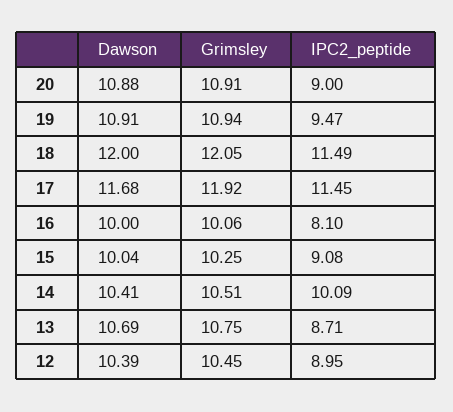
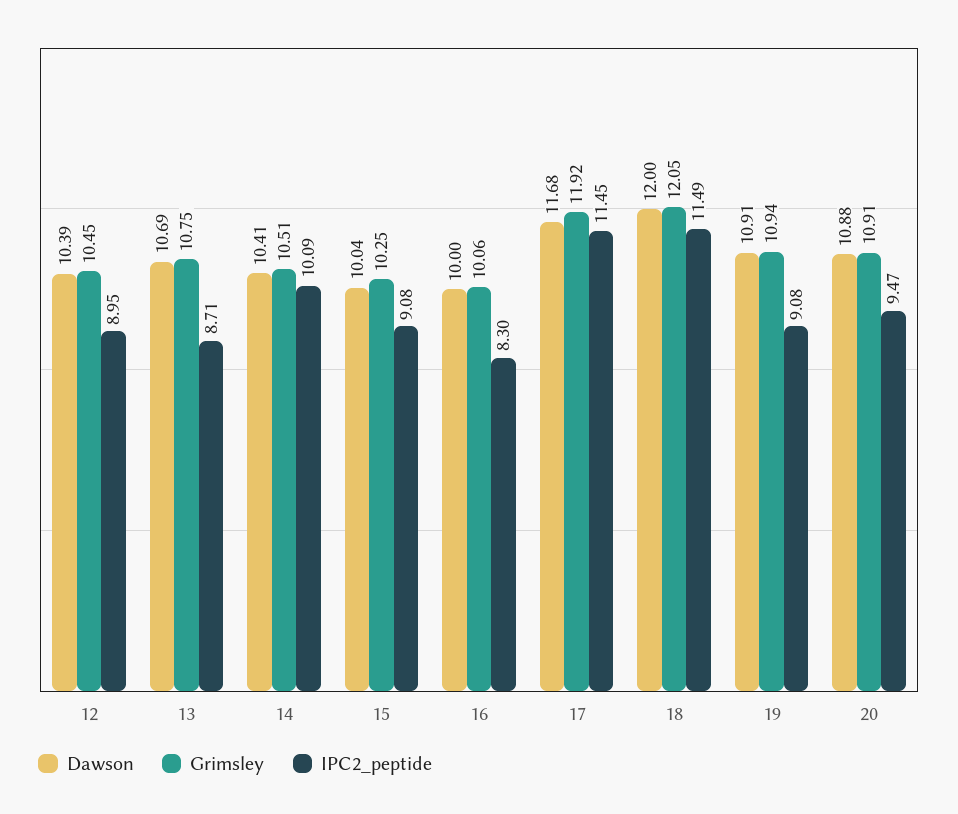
  {
    "Dawson": {
      "20": 10.88,
      "19": 10.91,
      "18": 12,
      "17": 11.68,
      "16": 10,
      "15": 10.04,
      "14": 10.41,
      "13": 10.69,
      "12": 10.39
    },
    "Grimsley": {
      "20": 10.91,
      "19": 10.94,
      "18": 12.05,
      "17": 11.92,
      "16": 10.06,
      "15": 10.25,
      "14": 10.51,
      "13": 10.75,
      "12": 10.45
    },
    "IPC2_peptide": {
-     "20": 9,
+     "20": 9.47,
-     "19": 9.47,
+     "19": 9.08,
      "18": 11.49,
      "17": 11.45,
-     "16": 8.1,
+     "16": 8.3,
      "15": 9.08,
      "14": 10.09,
      "13": 8.71,
      "12": 8.95
    }
  }

